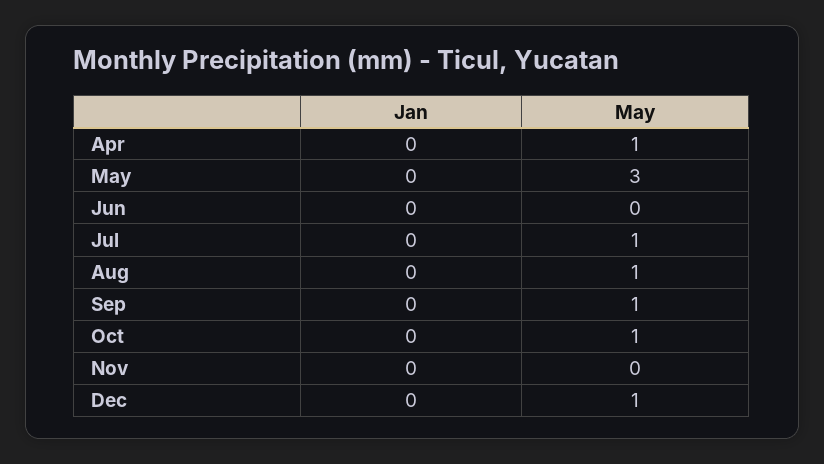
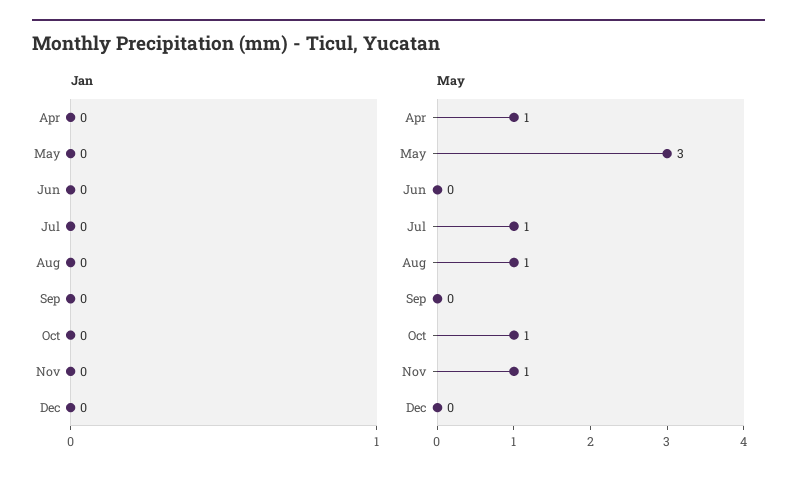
  {
    "Jan": {
      "Apr": 0,
      "May": 0,
      "Jun": 0,
      "Jul": 0,
      "Aug": 0,
      "Sep": 0,
      "Oct": 0,
      "Nov": 0,
      "Dec": 0
    },
    "May": {
      "Apr": 1,
      "May": 3,
      "Jun": 0,
      "Jul": 1,
      "Aug": 1,
-     "Sep": 1,
+     "Sep": 0,
      "Oct": 1,
-     "Nov": 0,
+     "Nov": 1,
-     "Dec": 1
+     "Dec": 0
    }
  }

